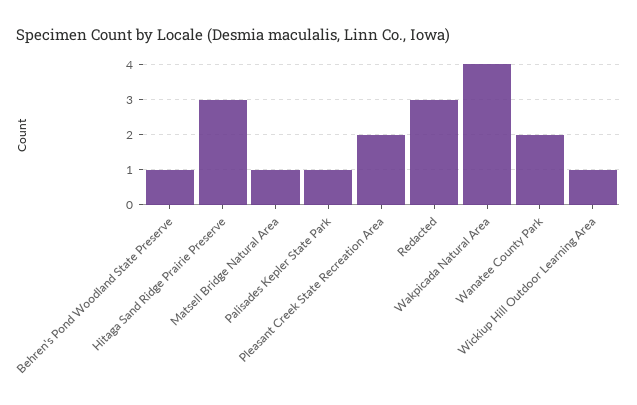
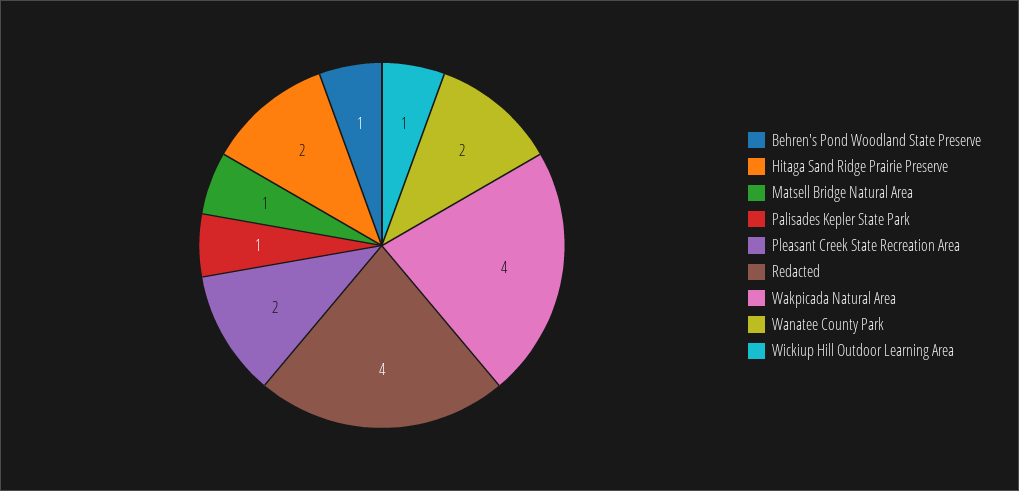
  {
    "Behren's Pond Woodland State Preserve": 1,
-   "Hitaga Sand Ridge Prairie Preserve": 3,
+   "Hitaga Sand Ridge Prairie Preserve": 2,
    "Matsell Bridge Natural Area": 1,
    "Palisades Kepler State Park": 1,
    "Pleasant Creek State Recreation Area": 2,
-   "Redacted": 3,
+   "Redacted": 4,
    "Wakpicada Natural Area": 4,
    "Wanatee County Park": 2,
    "Wickiup Hill Outdoor Learning Area": 1
  }

